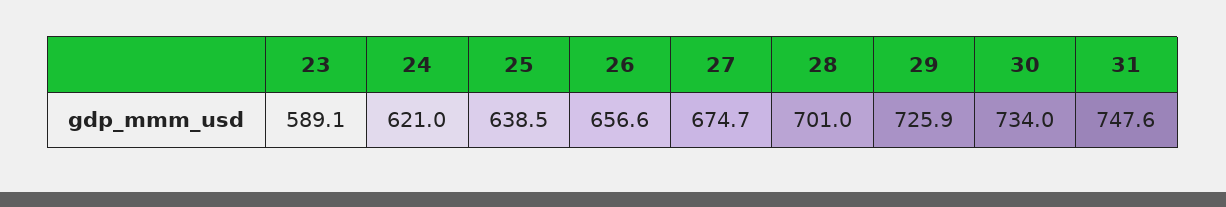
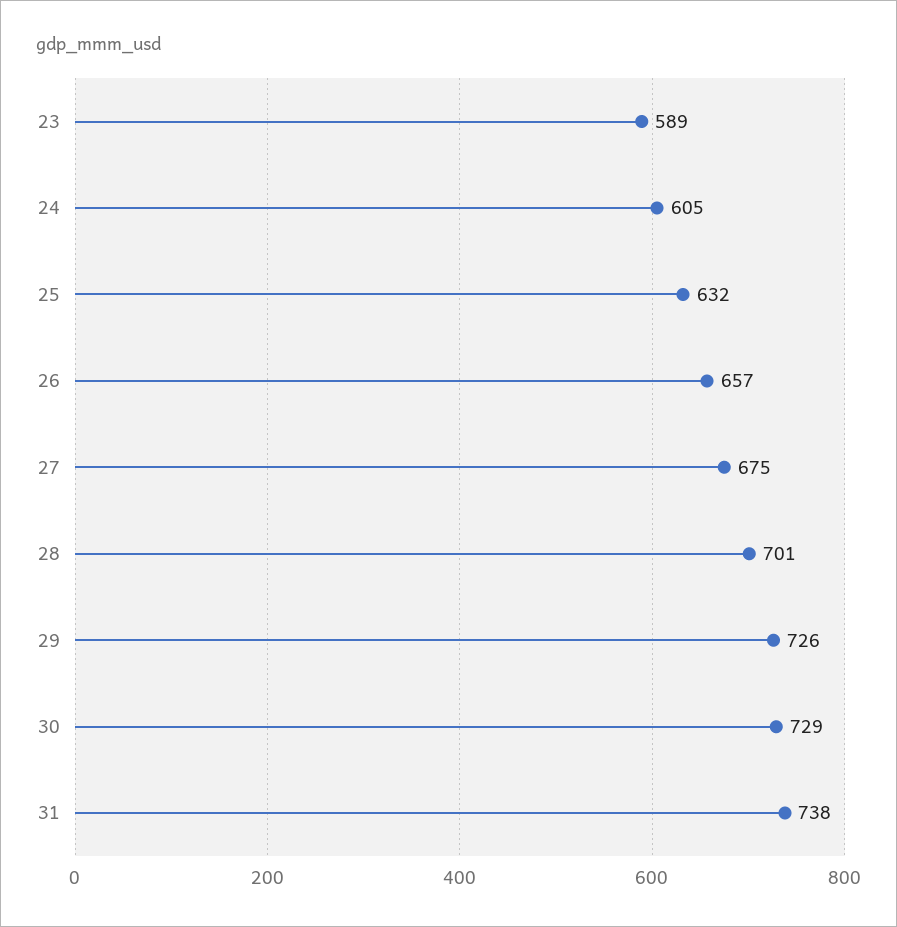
  {
    "23": 589.1,
-   "24": 621,
+   "24": 605,
-   "25": 638.5,
+   "25": 632,
    "26": 656.6,
    "27": 674.7,
    "28": 701,
    "29": 725.9,
-   "30": 734,
+   "30": 729,
-   "31": 747.6
+   "31": 738
  }

